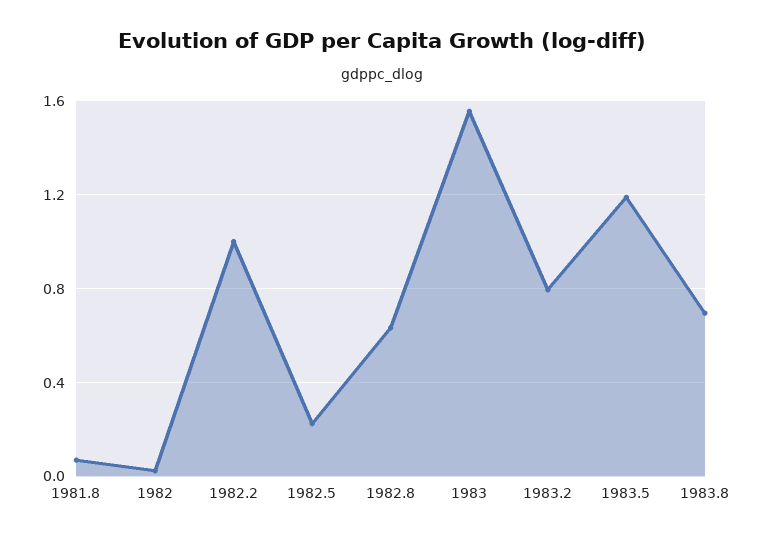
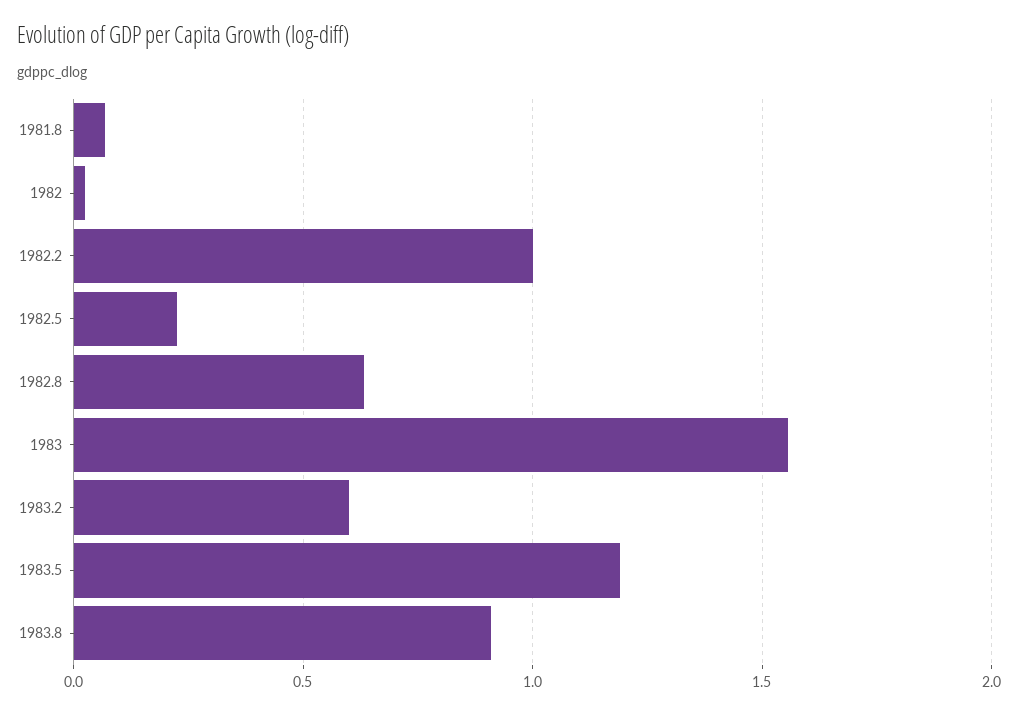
  {
    "1981.8": 0.05,
    "1982": 0,
    "1982.2": 1,
    "1982.5": 0.25,
    "1982.8": 0.65,
    "1983": 1.55,
-   "1983.2": 0.8,
+   "1983.2": 0.6,
    "1983.5": 1.2,
-   "1983.8": 0.7
+   "1983.8": 0.9
  }

